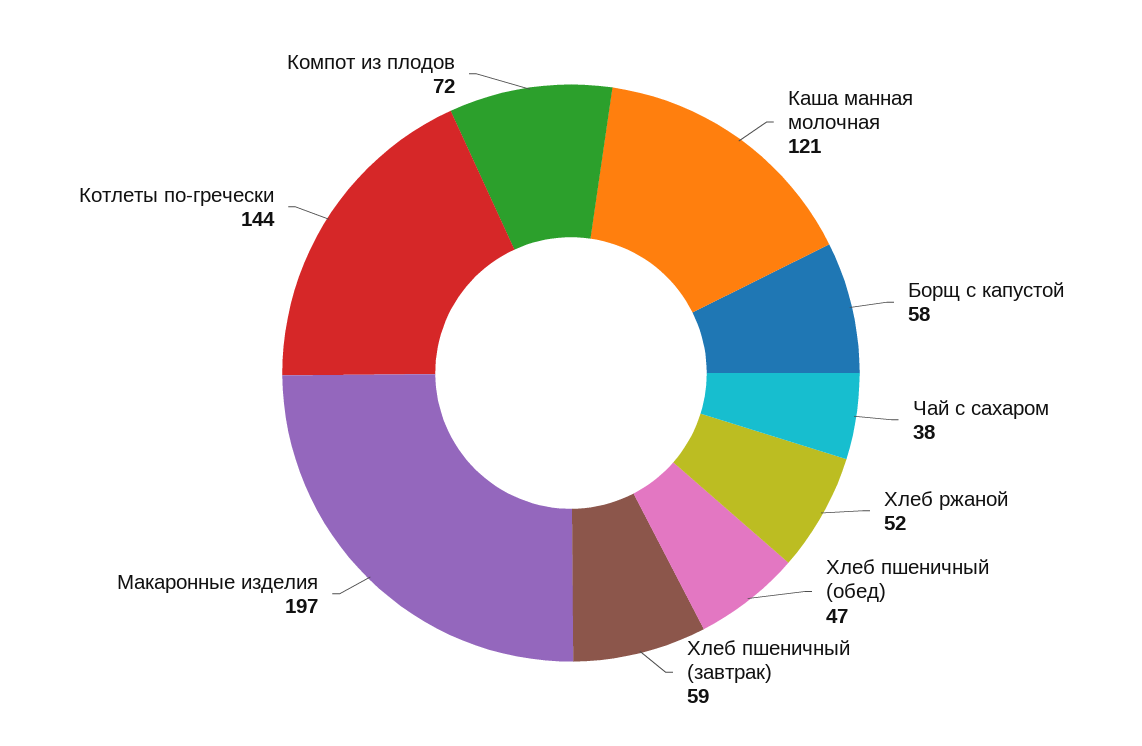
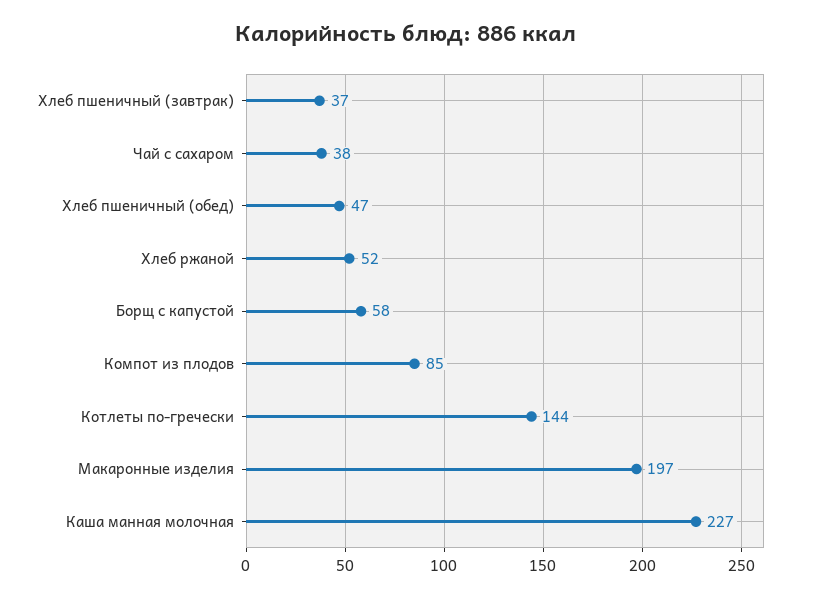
  {
-   "Каша манная молочная": 121,
+   "Каша манная молочная": 227,
    "Борщ с капустой": 58,
    "Чай с сахаром": 38,
    "Хлеб ржаной": 52,
    "Хлеб пшеничный (обед)": 47,
-   "Хлеб пшеничный (завтрак)": 59,
+   "Хлеб пшеничный (завтрак)": 37,
    "Макаронные изделия": 197,
    "Котлеты по-гречески": 144,
-   "Компот из плодов": 72
+   "Компот из плодов": 85
  }

